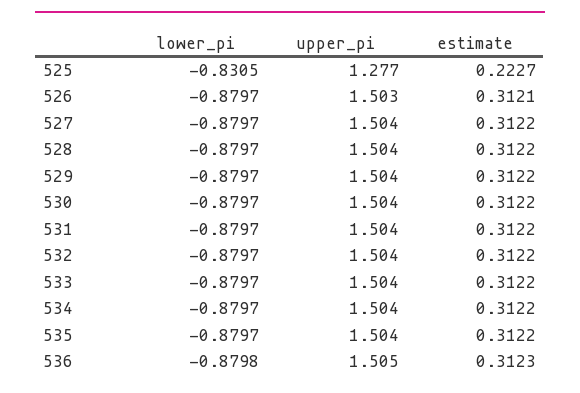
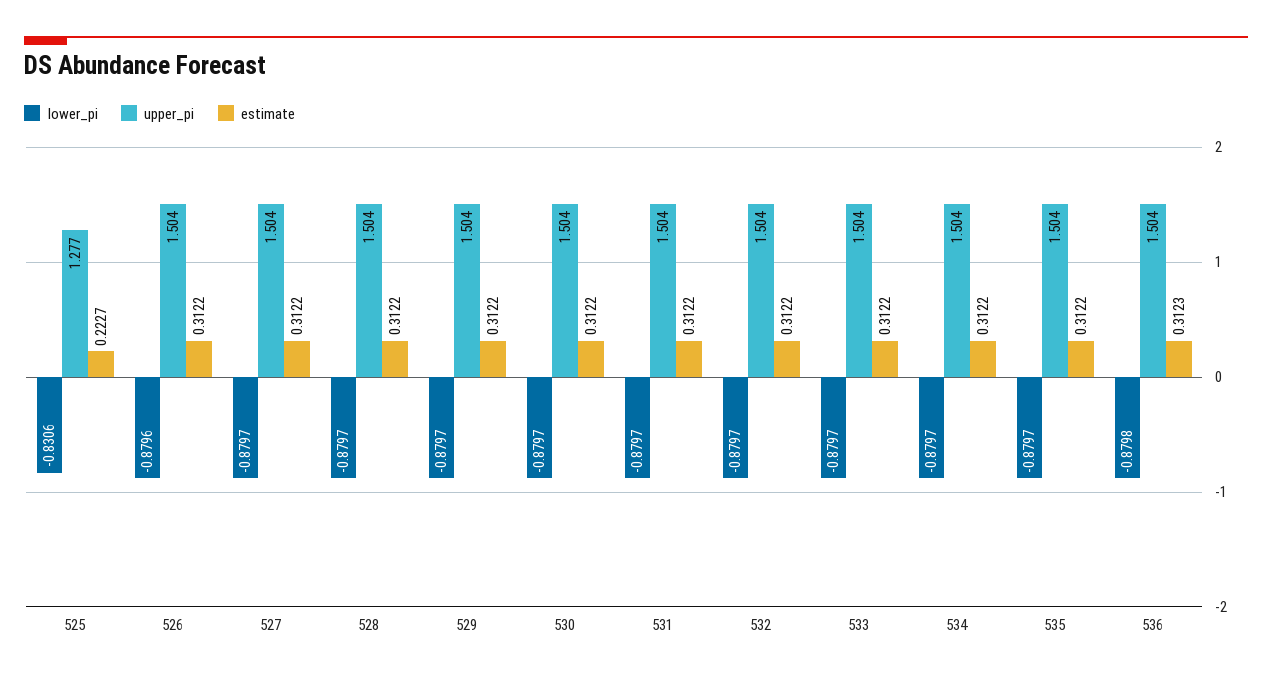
  {
    "lower_pi": {
-     "525": -0.8305,
+     "525": -0.8306,
-     "526": -0.8797,
+     "526": -0.8796,
      "527": -0.8797,
      "528": -0.8797,
      "529": -0.8797,
      "530": -0.8797,
      "531": -0.8797,
      "532": -0.8797,
      "533": -0.8797,
      "534": -0.8797,
      "535": -0.8797,
      "536": -0.8798
    },
    "upper_pi": {
      "525": 1.277,
-     "526": 1.503,
+     "526": 1.504,
      "527": 1.504,
      "528": 1.504,
      "529": 1.504,
      "530": 1.504,
      "531": 1.504,
      "532": 1.504,
      "533": 1.504,
      "534": 1.504,
      "535": 1.504,
-     "536": 1.505
+     "536": 1.504
    },
    "estimate": {
      "525": 0.2227,
-     "526": 0.3121,
+     "526": 0.3122,
      "527": 0.3122,
      "528": 0.3122,
      "529": 0.3122,
      "530": 0.3122,
      "531": 0.3122,
      "532": 0.3122,
      "533": 0.3122,
      "534": 0.3122,
      "535": 0.3122,
      "536": 0.3123
    }
  }

